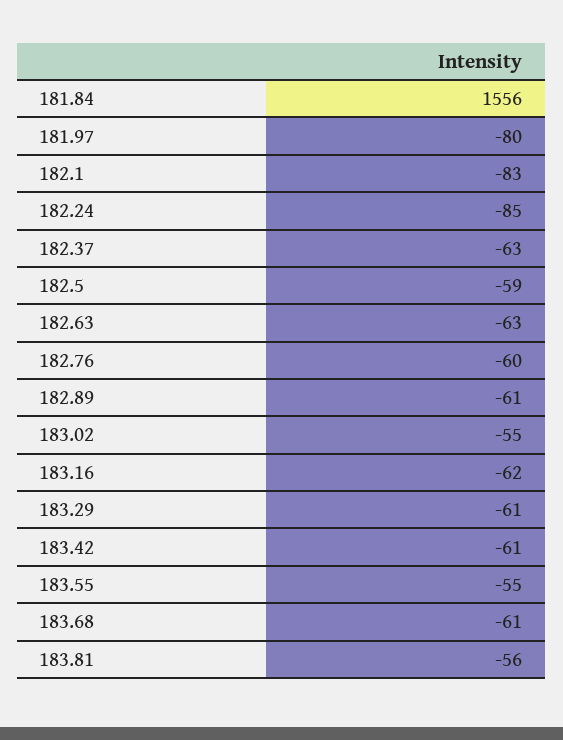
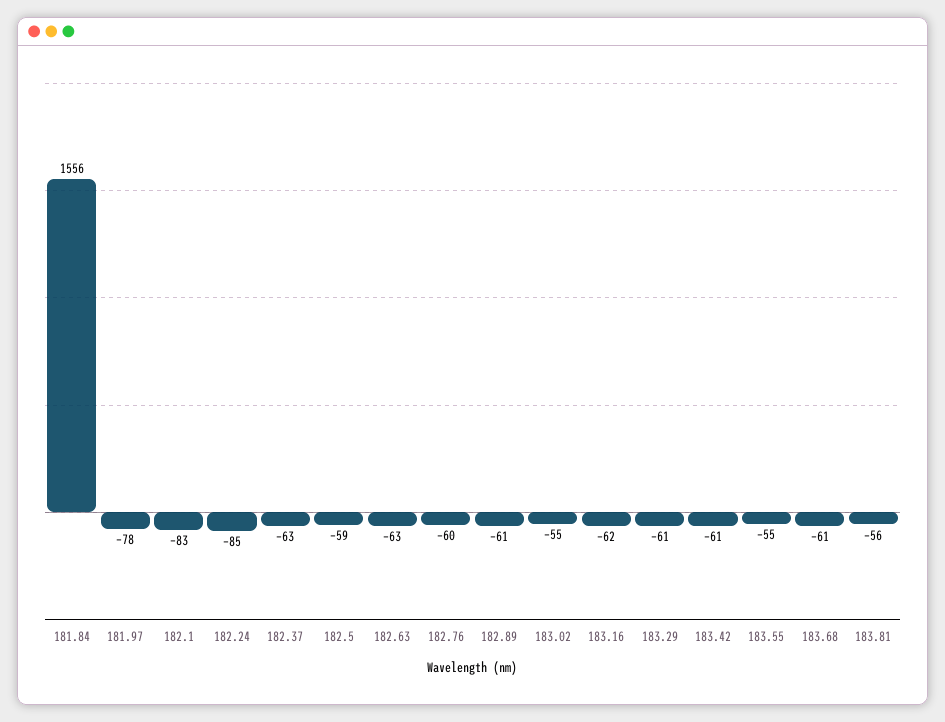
  {
    "181.84": 1556,
-   "181.97": -80,
+   "181.97": -78,
    "182.1": -83,
    "182.24": -85,
    "182.37": -63,
    "182.5": -59,
    "182.63": -63,
    "182.76": -60,
    "182.89": -61,
    "183.02": -55,
    "183.16": -62,
    "183.29": -61,
    "183.42": -61,
    "183.55": -55,
    "183.68": -61,
    "183.81": -56
  }

